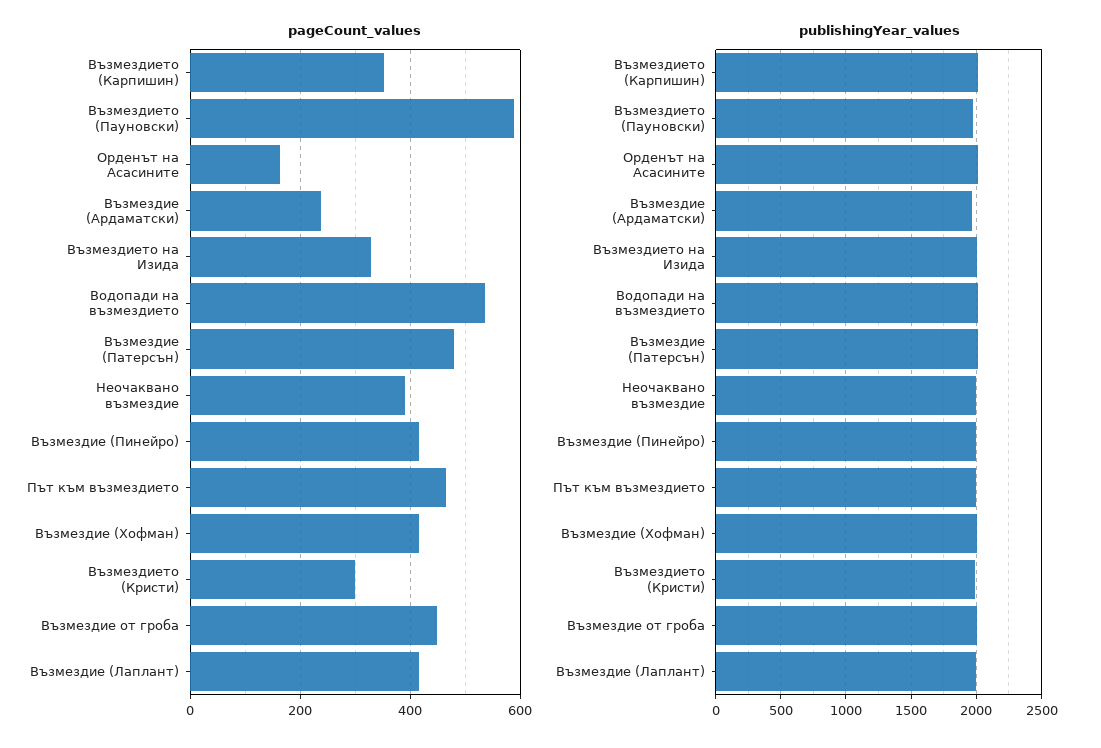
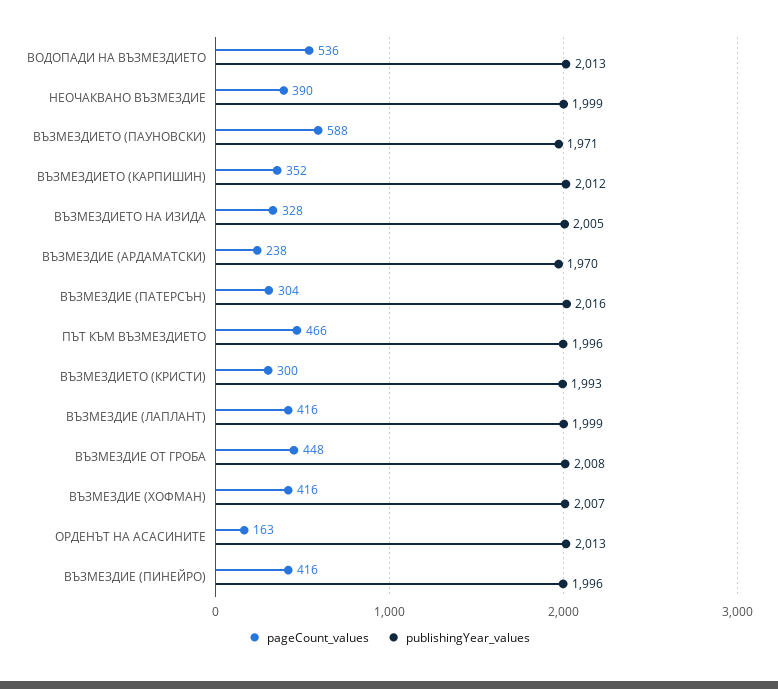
  {
    "pageCount_values": {
      "Възмездието (Карпишин)": 352,
      "Възмездието (Пауновски)": 588,
      "Орденът на Асасините": 163,
      "Възмездие (Ардаматски)": 238,
      "Възмездието на Изида": 328,
      "Водопади на възмездието": 536,
-     "Възмездие (Патерсън)": 480,
+     "Възмездие (Патерсън)": 304,
      "Неочаквано възмездие": 390,
      "Възмездие (Пинейро)": 416,
      "Път към възмездието": 466,
      "Възмездие (Хофман)": 416,
      "Възмездието (Кристи)": 300,
      "Възмездие от гроба": 448,
      "Възмездие (Лаплант)": 416
    },
    "publishingYear_values": {
      "Възмездието (Карпишин)": 2012,
      "Възмездието (Пауновски)": 1971,
      "Орденът на Асасините": 2013,
      "Възмездие (Ардаматски)": 1970,
      "Възмездието на Изида": 2005,
      "Водопади на възмездието": 2013,
      "Възмездие (Патерсън)": 2016,
      "Неочаквано възмездие": 1999,
      "Възмездие (Пинейро)": 1996,
      "Път към възмездието": 1996,
      "Възмездие (Хофман)": 2007,
      "Възмездието (Кристи)": 1993,
      "Възмездие от гроба": 2008,
      "Възмездие (Лаплант)": 1999
    }
  }

